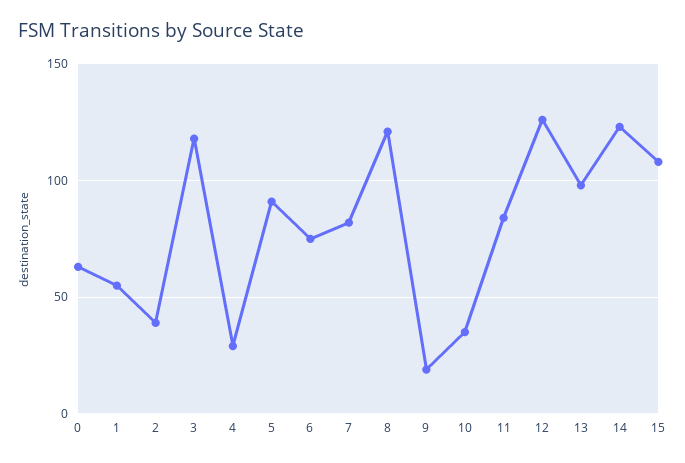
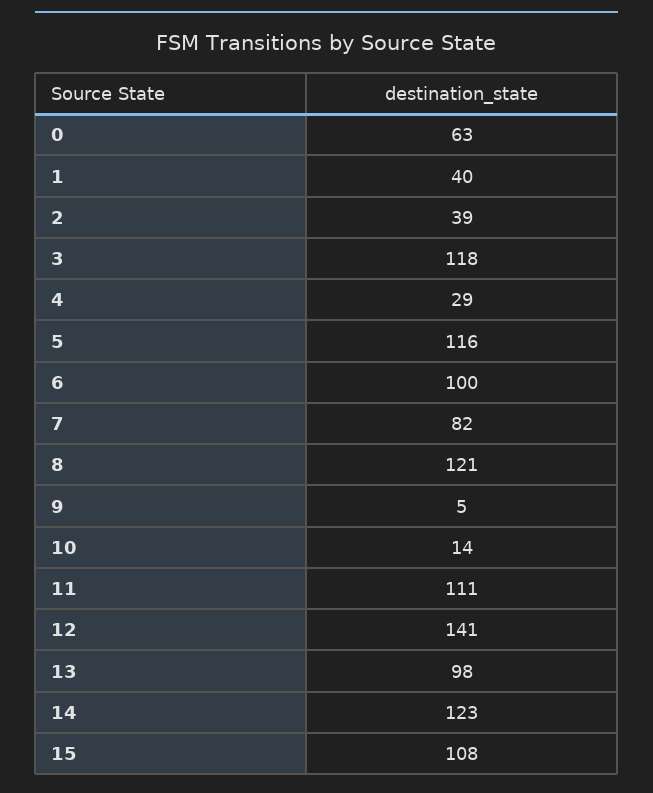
  {
    "0": 63,
-   "1": 55,
+   "1": 40,
    "2": 39,
    "3": 118,
    "4": 29,
-   "5": 90,
+   "5": 116,
-   "6": 75,
+   "6": 100,
    "7": 82,
    "8": 121,
-   "9": 20,
+   "9": 5,
-   "10": 35,
+   "10": 14,
-   "11": 85,
+   "11": 111,
-   "12": 125,
+   "12": 141,
    "13": 98,
    "14": 123,
    "15": 108
  }

